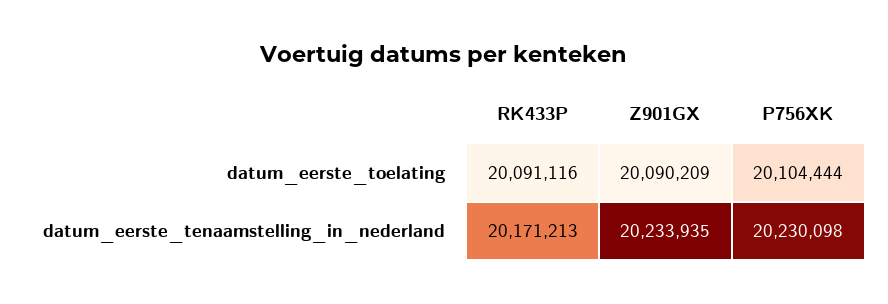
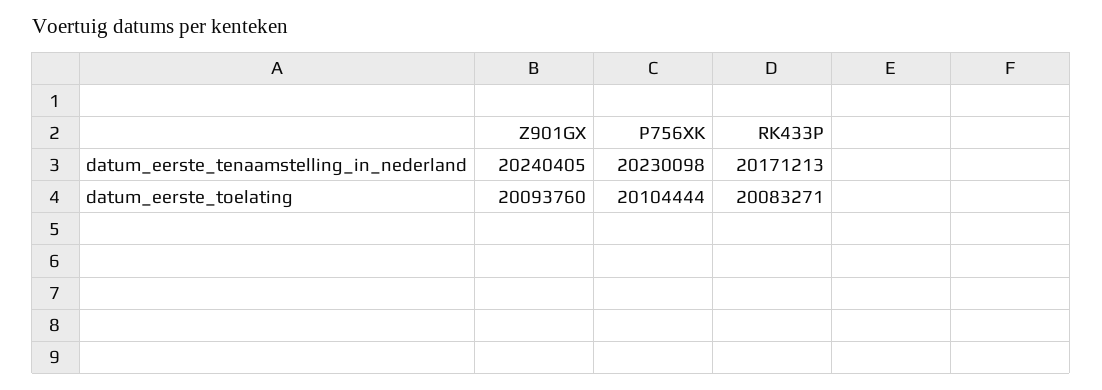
  {
    "RK433P": {
-     "datum_eerste_toelating": 20091116,
+     "datum_eerste_toelating": 20083271,
      "datum_eerste_tenaamstelling_in_nederland": 20171213
    },
    "Z901GX": {
-     "datum_eerste_toelating": 20090209,
+     "datum_eerste_toelating": 20093760,
-     "datum_eerste_tenaamstelling_in_nederland": 20233935
+     "datum_eerste_tenaamstelling_in_nederland": 20240405
    },
    "P756XK": {
      "datum_eerste_toelating": 20104444,
      "datum_eerste_tenaamstelling_in_nederland": 20230098
    }
  }

